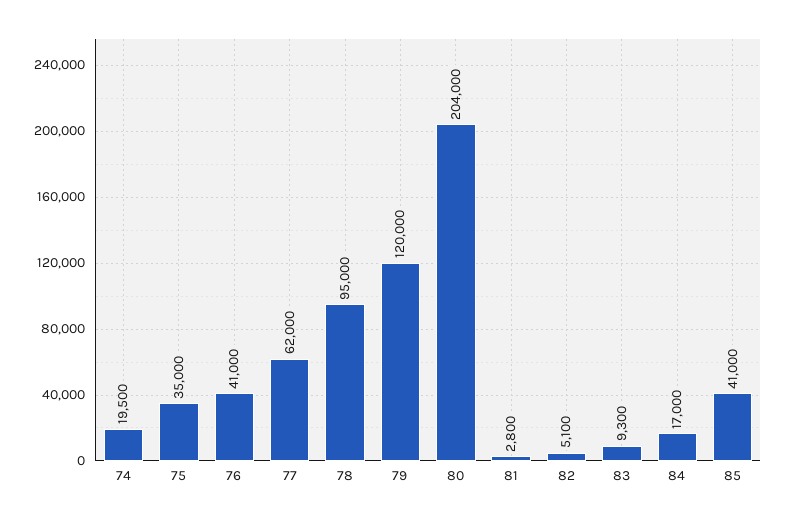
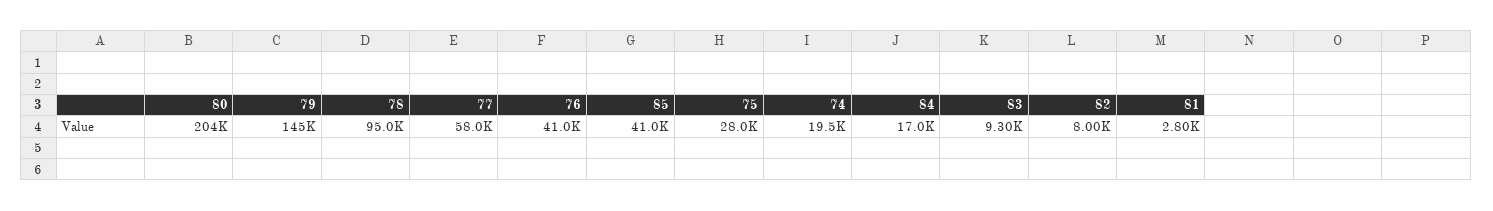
  {
    "74": 19500,
-   "75": 35000,
+   "75": 28000,
    "76": 41000,
-   "77": 62000,
+   "77": 58000,
    "78": 95000,
-   "79": 120000,
+   "79": 145000,
    "80": 204000,
    "81": 2800,
-   "82": 5100,
+   "82": 8000,
    "83": 9300,
    "84": 17000,
    "85": 41000
  }

